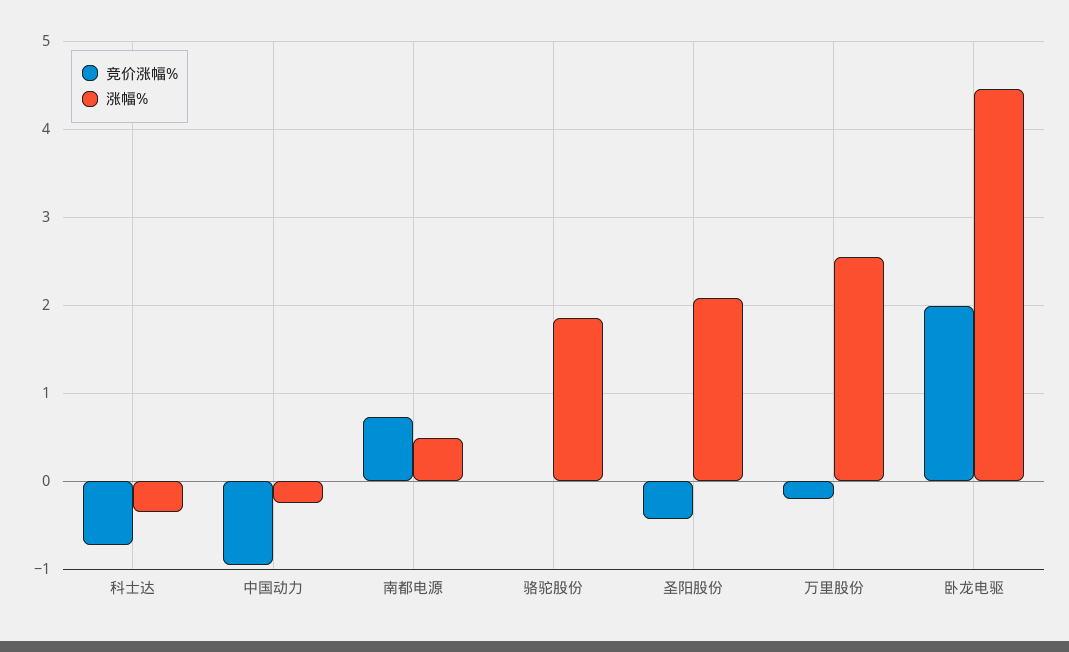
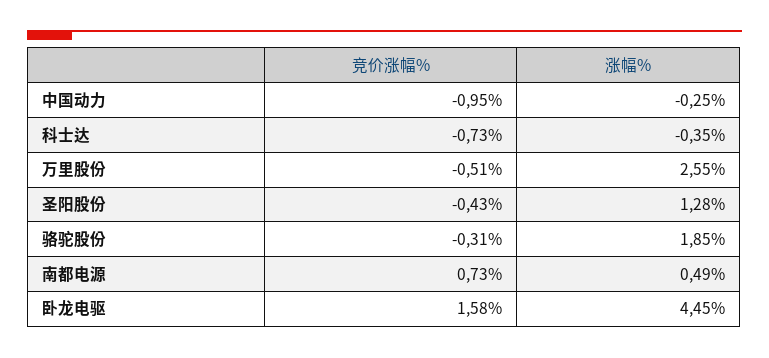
  {
    "竞价涨幅%": {
      "科士达": -0.73,
      "中国动力": -0.95,
      "南都电源": 0.73,
-     "骆驼股份": 0,
+     "骆驼股份": -0.31,
      "圣阳股份": -0.43,
-     "万里股份": -0.2,
+     "万里股份": -0.51,
-     "卧龙电驱": 2
+     "卧龙电驱": 1.58
    },
    "涨幅%": {
      "科士达": -0.35,
      "中国动力": -0.25,
      "南都电源": 0.49,
      "骆驼股份": 1.85,
-     "圣阳股份": 2.1,
+     "圣阳股份": 1.28,
      "万里股份": 2.55,
      "卧龙电驱": 4.45
    }
  }

